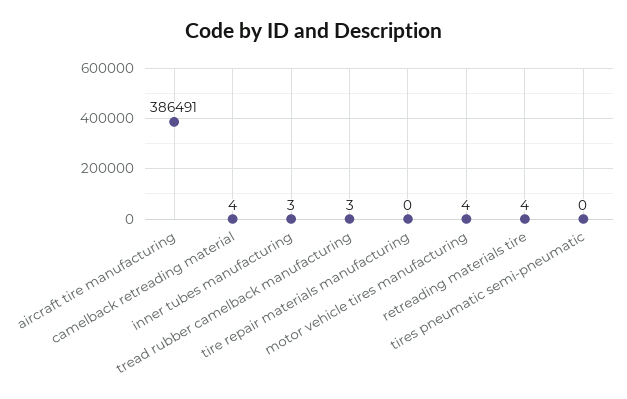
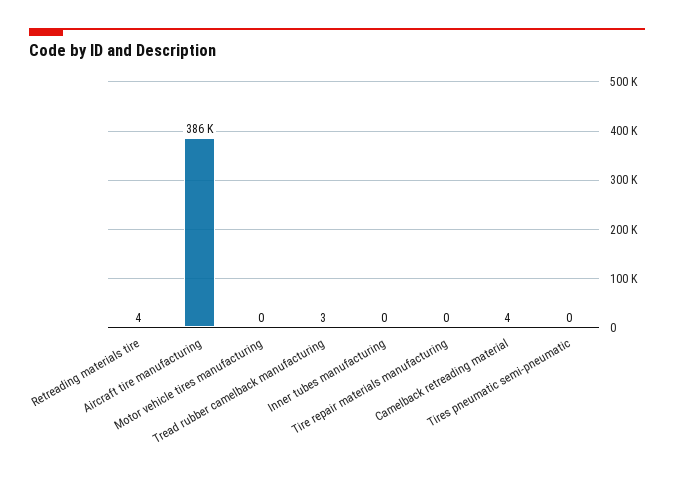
  {
    "aircraft tire manufacturing": 386491,
    "camelback retreading material": 4,
-   "inner tubes manufacturing": 3,
+   "inner tubes manufacturing": 0,
    "tread rubber camelback manufacturing": 3,
    "tire repair materials manufacturing": 0,
-   "motor vehicle tires manufacturing": 4,
+   "motor vehicle tires manufacturing": 0,
    "retreading materials tire": 4,
    "tires pneumatic semi-pneumatic": 0
  }

